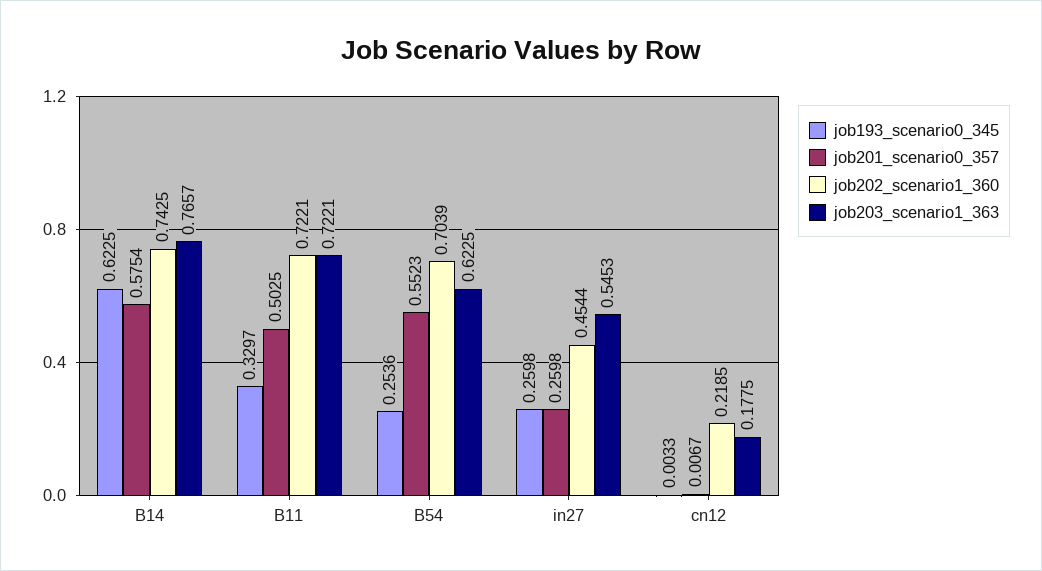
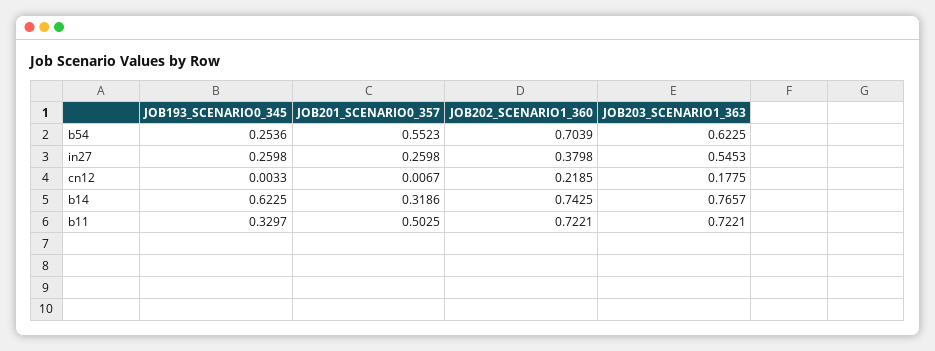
  {
    "job193_scenario0_345": {
      "B14": 0.6225,
      "B11": 0.3297,
      "B54": 0.2536,
      "in27": 0.2598,
      "cn12": 0.0033
    },
    "job201_scenario0_357": {
-     "B14": 0.5754,
+     "B14": 0.3186,
      "B11": 0.5025,
      "B54": 0.5523,
      "in27": 0.2598,
      "cn12": 0.0067
    },
    "job202_scenario1_360": {
      "B14": 0.7425,
      "B11": 0.7221,
      "B54": 0.7039,
-     "in27": 0.4544,
+     "in27": 0.3798,
      "cn12": 0.2185
    },
    "job203_scenario1_363": {
      "B14": 0.7657,
      "B11": 0.7221,
      "B54": 0.6225,
      "in27": 0.5453,
      "cn12": 0.1775
    }
  }

